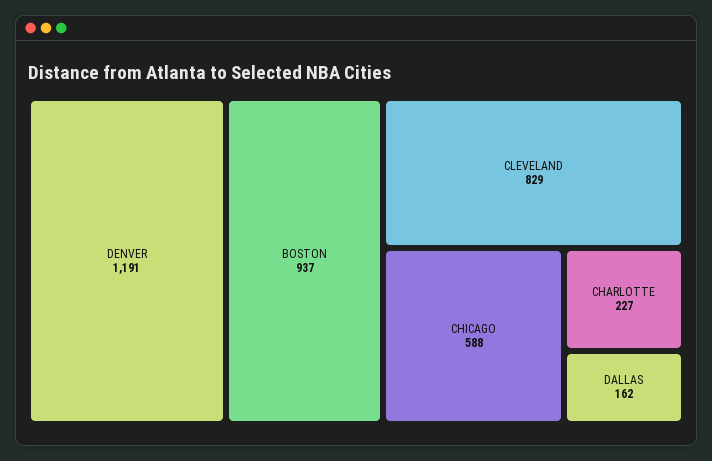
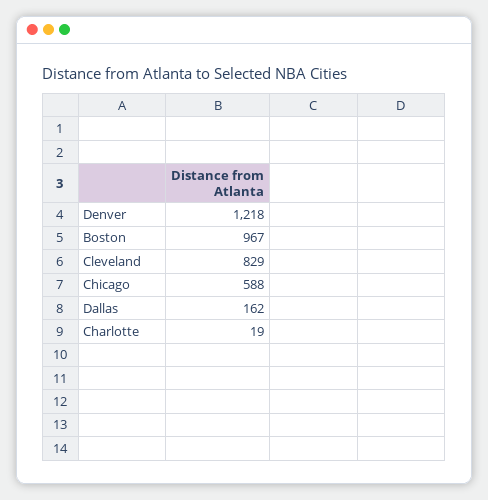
  {
-   "DENVER": 1191,
+   "DENVER": 1218,
-   "BOSTON": 937,
+   "BOSTON": 967,
    "CLEVELAND": 829,
    "CHICAGO": 588,
-   "CHARLOTTE": 227,
+   "CHARLOTTE": 19,
    "DALLAS": 162
  }

